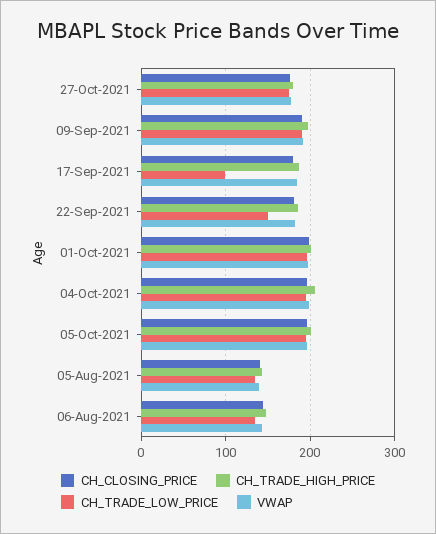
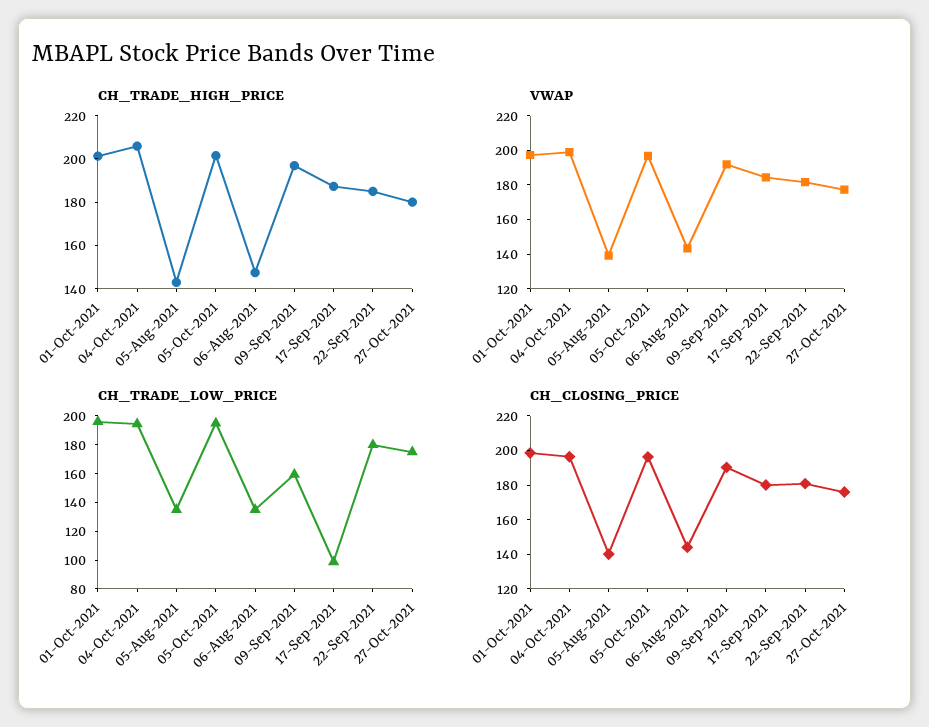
  {
    "CH_CLOSING_PRICE": {
      "27-Oct-2021": 175,
      "09-Sep-2021": 190,
      "17-Sep-2021": 180,
      "22-Sep-2021": 180,
      "01-Oct-2021": 200,
      "04-Oct-2021": 195,
      "05-Oct-2021": 195,
      "05-Aug-2021": 140,
      "06-Aug-2021": 145
    },
    "CH_TRADE_HIGH_PRICE": {
      "27-Oct-2021": 180,
      "09-Sep-2021": 195,
      "17-Sep-2021": 185,
      "22-Sep-2021": 185,
      "01-Oct-2021": 200,
      "04-Oct-2021": 205,
      "05-Oct-2021": 200,
      "05-Aug-2021": 145,
      "06-Aug-2021": 145
    },
    "CH_TRADE_LOW_PRICE": {
      "27-Oct-2021": 180,
-     "09-Sep-2021": 190,
+     "09-Sep-2021": 160,
      "17-Sep-2021": 100,
-     "22-Sep-2021": 150,
+     "22-Sep-2021": 180,
      "01-Oct-2021": 200,
      "04-Oct-2021": 190,
      "05-Oct-2021": 200,
      "05-Aug-2021": 140,
      "06-Aug-2021": 140
    },
    "VWAP": {
      "27-Oct-2021": 175,
      "09-Sep-2021": 190,
      "17-Sep-2021": 185,
      "22-Sep-2021": 180,
      "01-Oct-2021": 195,
      "04-Oct-2021": 200,
      "05-Oct-2021": 195,
      "05-Aug-2021": 140,
      "06-Aug-2021": 145
    }
  }

